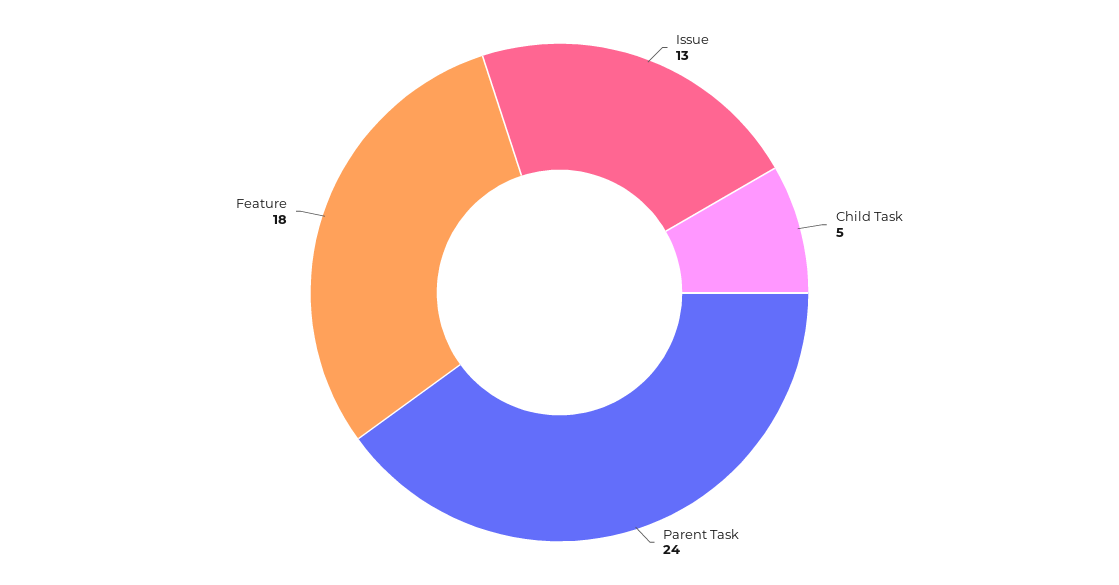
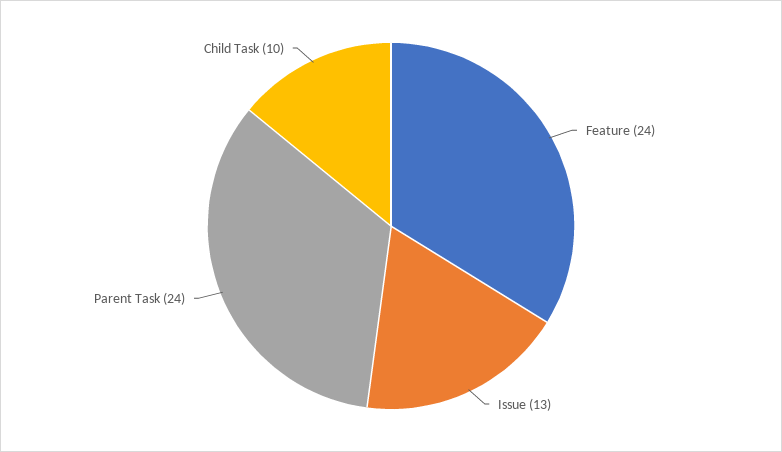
  {
    "Issue": 13,
-   "Child Task": 5,
+   "Child Task": 10,
    "Parent Task": 24,
-   "Feature": 18
+   "Feature": 24
  }

